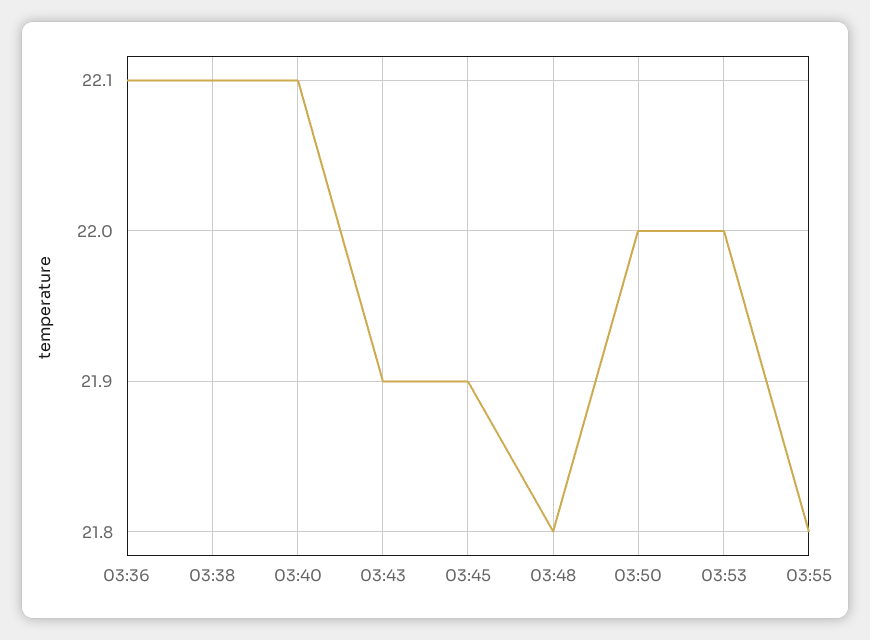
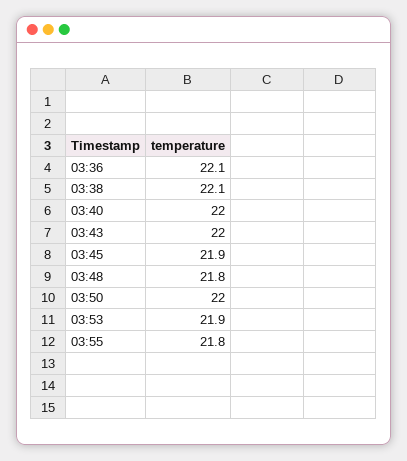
  {
    "03:36": 22.1,
    "03:38": 22.1,
-   "03:40": 22.1,
+   "03:40": 22,
-   "03:43": 21.9,
+   "03:43": 22,
    "03:45": 21.9,
    "03:48": 21.8,
    "03:50": 22,
-   "03:53": 22,
+   "03:53": 21.9,
    "03:55": 21.8
  }

